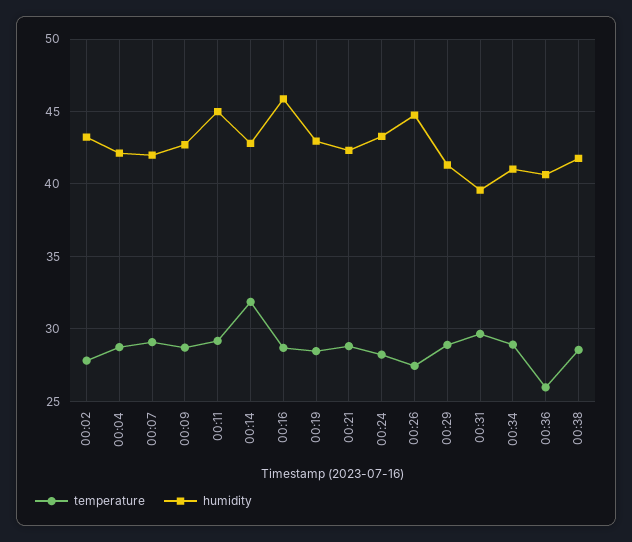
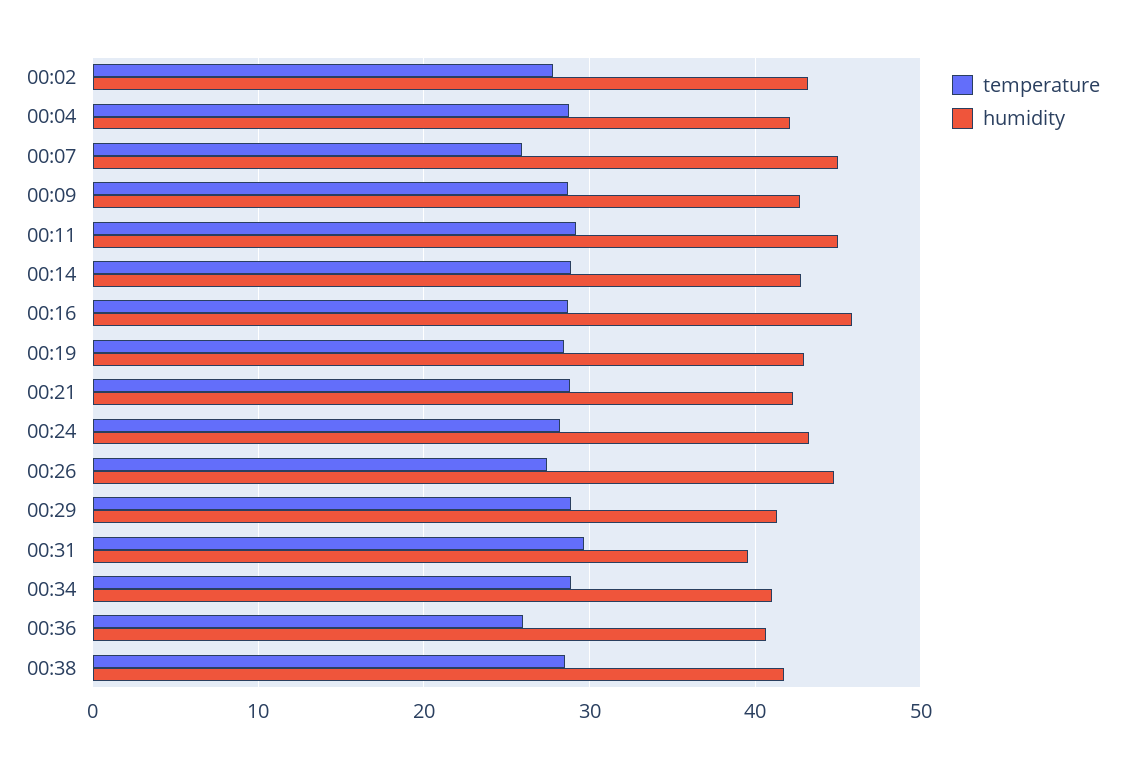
  {
    "temperature": {
      "00:02": 28,
      "00:04": 28.5,
-     "00:07": 29,
+     "00:07": 26,
      "00:09": 28.5,
      "00:11": 29,
-     "00:14": 32,
+     "00:14": 29,
      "00:16": 28.5,
      "00:19": 28.5,
      "00:21": 29,
      "00:24": 28,
      "00:26": 27.5,
      "00:29": 29,
      "00:31": 29.5,
      "00:34": 29,
      "00:36": 26,
      "00:38": 28.5
    },
    "humidity": {
      "00:02": 43,
      "00:04": 42,
-     "00:07": 42,
+     "00:07": 45,
      "00:09": 42.5,
      "00:11": 45,
      "00:14": 43,
      "00:16": 46,
      "00:19": 43,
      "00:21": 42.5,
      "00:24": 43.5,
      "00:26": 45,
      "00:29": 41.5,
      "00:31": 39.5,
      "00:34": 41,
      "00:36": 40.5,
      "00:38": 42
    }
  }

